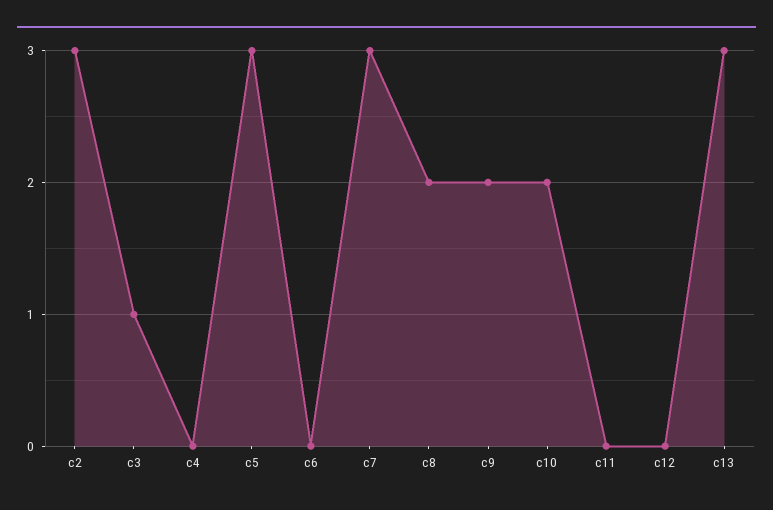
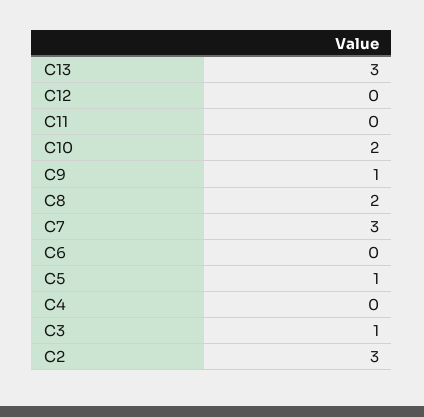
  {
    "c2": 3,
    "c3": 1,
    "c4": 0,
-   "c5": 3,
+   "c5": 1,
    "c6": 0,
    "c7": 3,
    "c8": 2,
-   "c9": 2,
+   "c9": 1,
    "c10": 2,
    "c11": 0,
    "c12": 0,
    "c13": 3
  }

